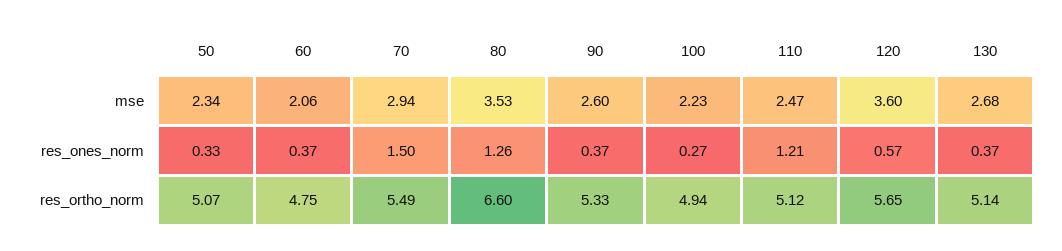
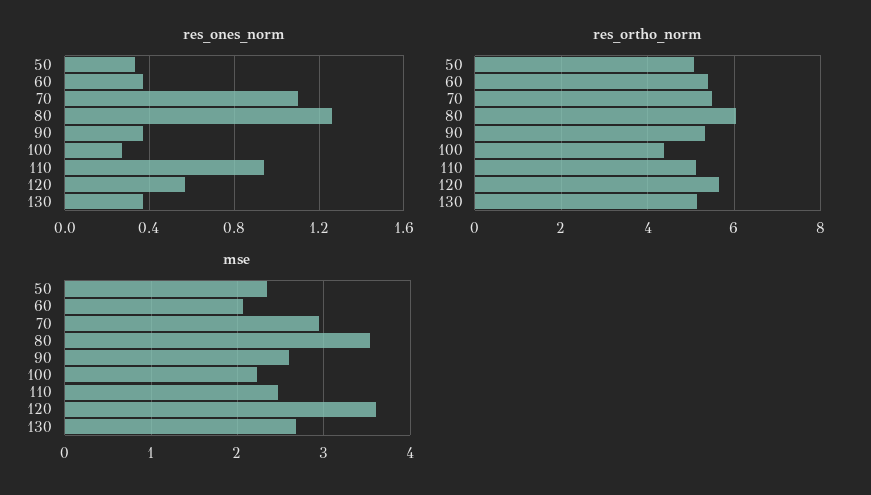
  {
    "mse": {
      "50": 2.34,
      "60": 2.06,
      "70": 2.94,
      "80": 3.53,
      "90": 2.6,
      "100": 2.23,
      "110": 2.47,
      "120": 3.6,
      "130": 2.68
    },
    "res_ones_norm": {
      "50": 0.33,
      "60": 0.37,
-     "70": 1.5,
+     "70": 1.1,
      "80": 1.26,
      "90": 0.37,
      "100": 0.27,
-     "110": 1.21,
+     "110": 0.95,
      "120": 0.57,
      "130": 0.37
    },
    "res_ortho_norm": {
      "50": 5.07,
-     "60": 4.75,
+     "60": 5.4,
      "70": 5.49,
-     "80": 6.6,
+     "80": 6,
      "90": 5.33,
-     "100": 4.94,
+     "100": 4.4,
      "110": 5.12,
      "120": 5.65,
      "130": 5.14
    }
  }

